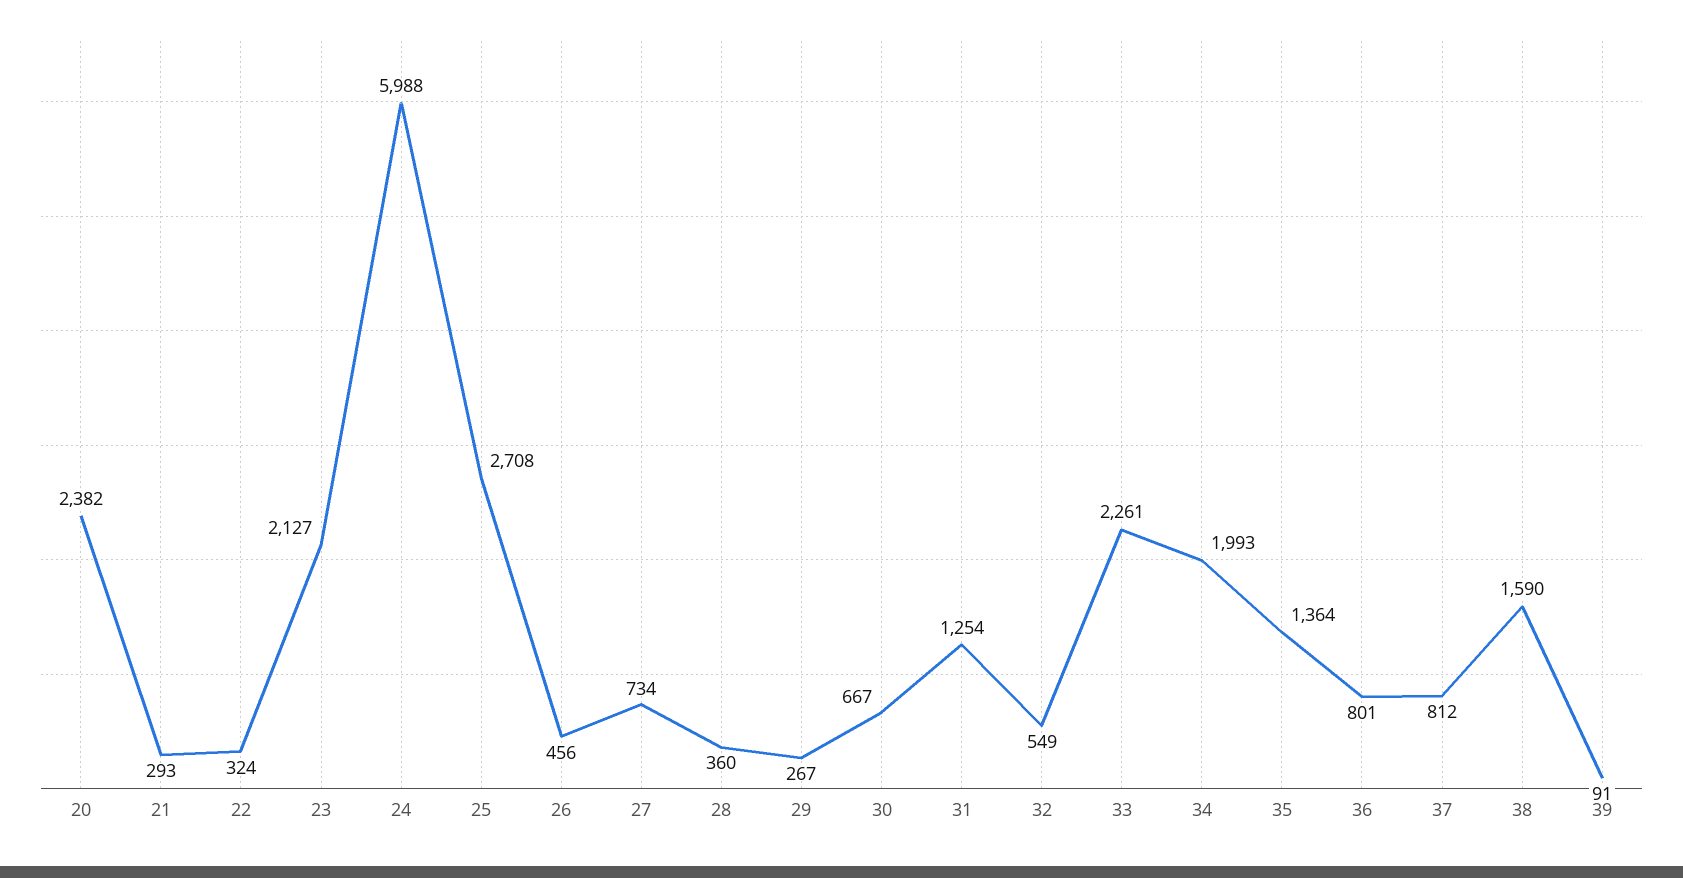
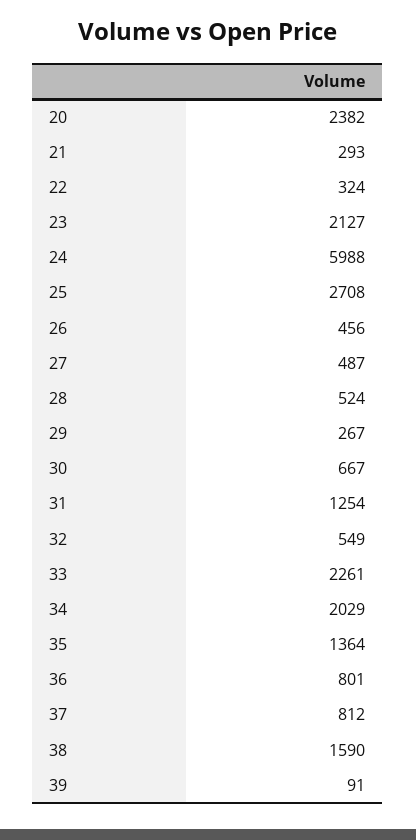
  {
    "20": 2382,
    "21": 293,
    "22": 324,
    "23": 2127,
    "24": 5988,
    "25": 2708,
    "26": 456,
-   "27": 734,
+   "27": 487,
-   "28": 360,
+   "28": 524,
    "29": 267,
    "30": 667,
    "31": 1254,
    "32": 549,
    "33": 2261,
-   "34": 1993,
+   "34": 2029,
    "35": 1364,
    "36": 801,
    "37": 812,
    "38": 1590,
    "39": 91
  }

